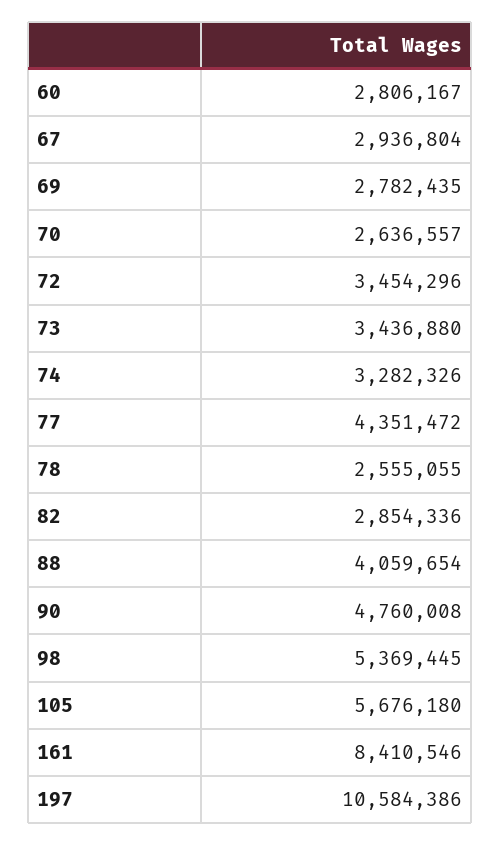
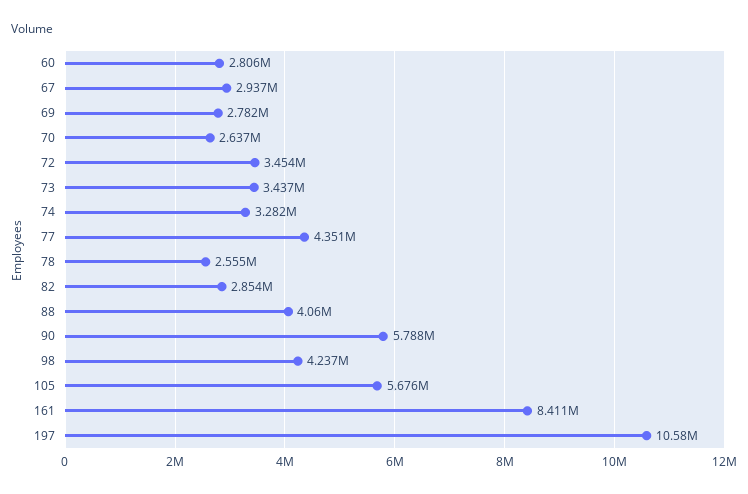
  {
    "60": 2806167,
    "67": 2936804,
    "69": 2782435,
    "70": 2636557,
    "72": 3454296,
    "73": 3436880,
    "74": 3282326,
    "77": 4351472,
    "78": 2555055,
    "82": 2854336,
    "88": 4059654,
-   "90": 4760008,
+   "90": 5788000,
-   "98": 5369445,
+   "98": 4237000,
    "105": 5676180,
    "161": 8410546,
    "197": 10584386
  }

